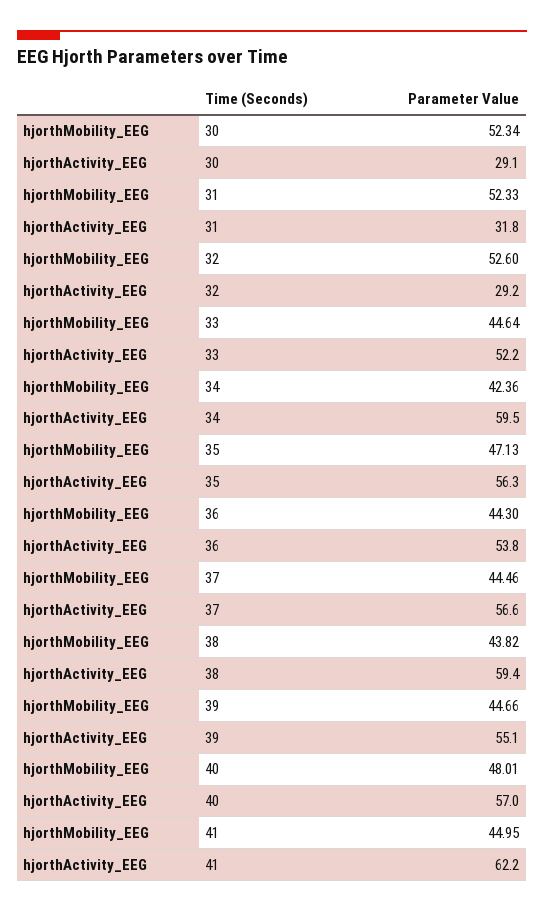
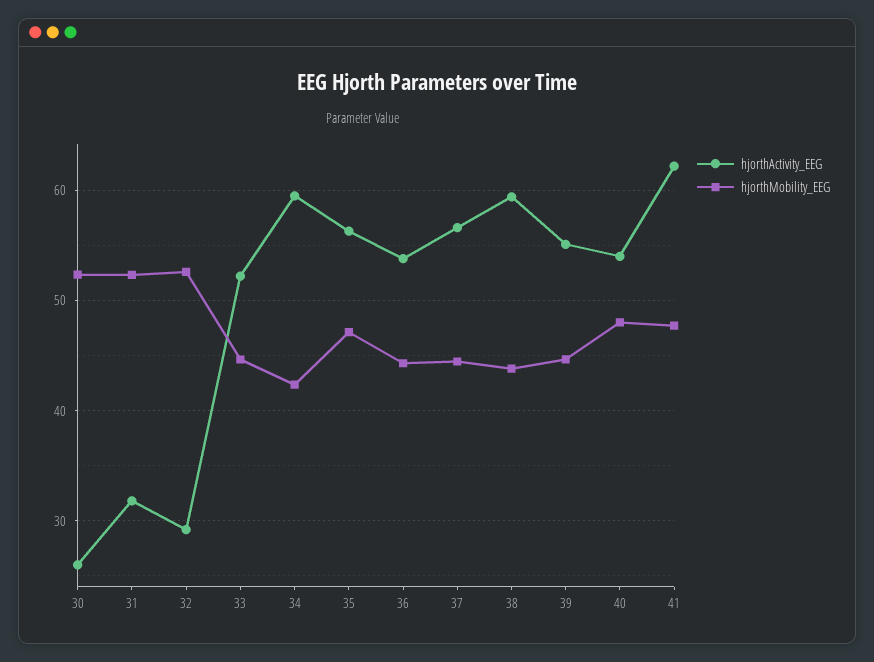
  {
    "hjorthMobility_EEG": {
      "30": 52.34,
      "31": 52.33,
      "32": 52.6,
      "33": 44.64,
      "34": 42.36,
      "35": 47.13,
      "36": 44.3,
      "37": 44.46,
      "38": 43.82,
      "39": 44.66,
      "40": 48.01,
-     "41": 44.95
+     "41": 48
    },
    "hjorthActivity_EEG": {
-     "30": 29.1,
+     "30": 26,
      "31": 31.8,
      "32": 29.2,
      "33": 52.2,
      "34": 59.5,
      "35": 56.3,
      "36": 53.8,
      "37": 56.6,
      "38": 59.4,
      "39": 55.1,
-     "40": 57,
+     "40": 54,
      "41": 62.2
    }
  }

